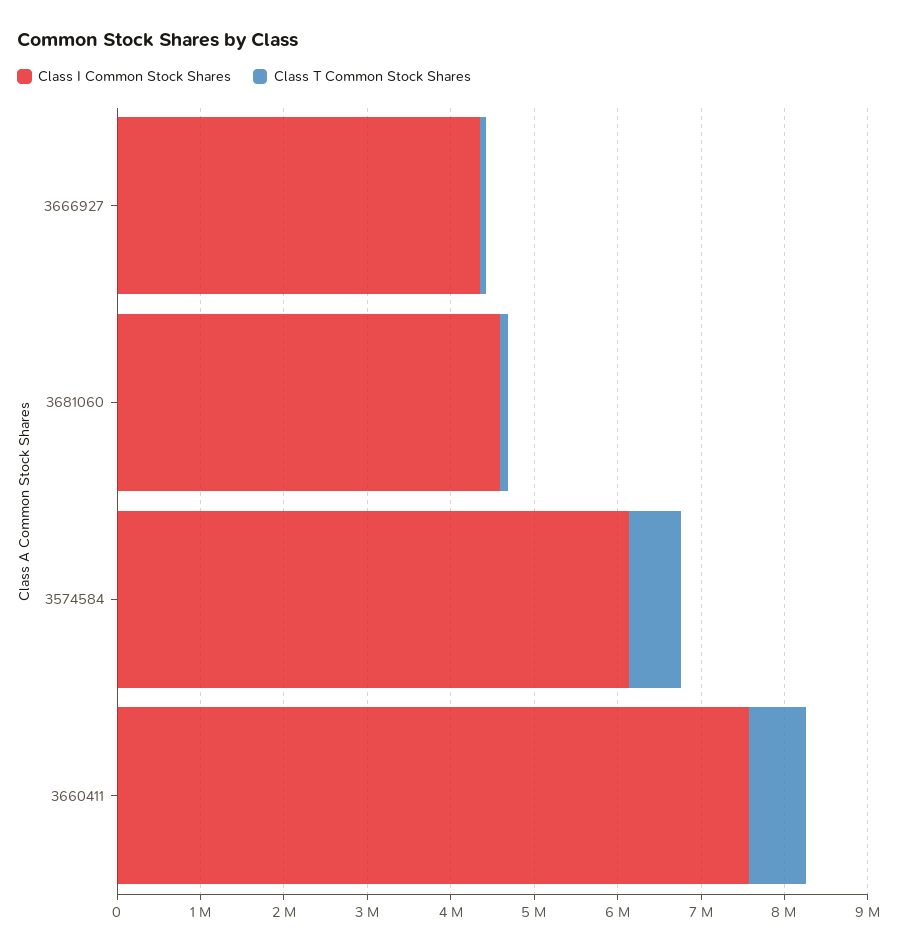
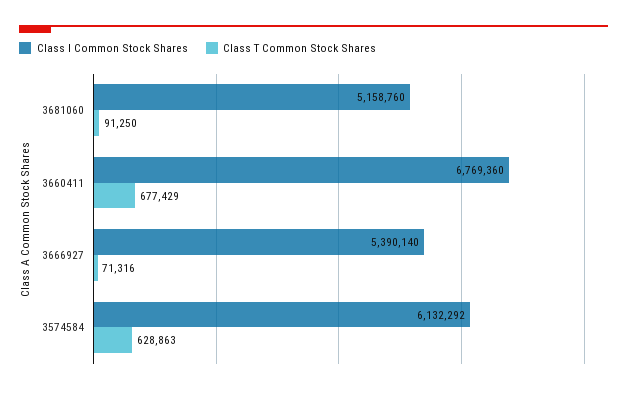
  {
    "Class I Common Stock Shares": {
-     "3666927": 4400000,
+     "3666927": 5390140,
-     "3681060": 4600000,
+     "3681060": 5158760,
      "3574584": 6132292,
-     "3660411": 7600000
+     "3660411": 6769360
    },
    "Class T Common Stock Shares": {
      "3666927": 71316,
      "3681060": 91250,
      "3574584": 628863,
      "3660411": 677429
    }
  }

